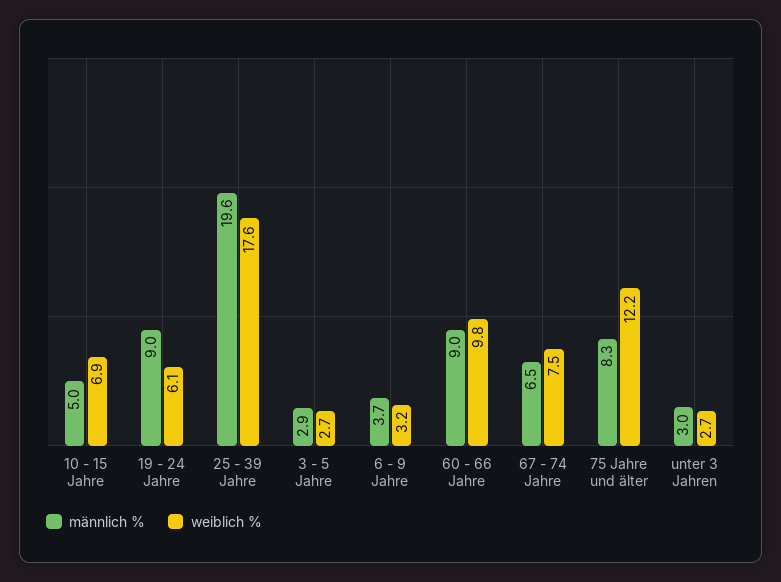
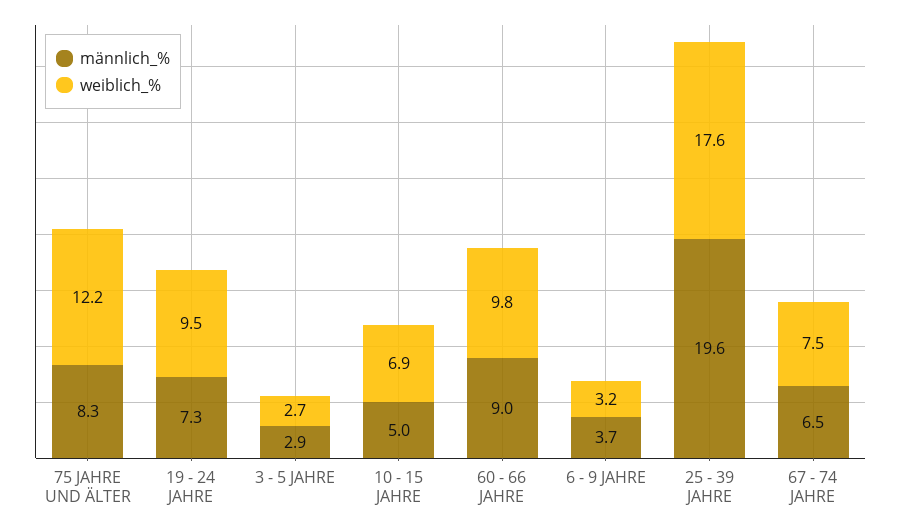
  {
    "männlich %": {
      "10 - 15 Jahre": 5,
-     "19 - 24 Jahre": 9,
+     "19 - 24 Jahre": 7.3,
      "25 - 39 Jahre": 19.6,
      "3 - 5 Jahre": 2.9,
      "6 - 9 Jahre": 3.7,
      "60 - 66 Jahre": 9,
      "67 - 74 Jahre": 6.5,
-     "75 Jahre und älter": 8.3,
+     "75 Jahre und älter": 8.3
-     "unter 3 Jahren": 3
    },
    "weiblich %": {
      "10 - 15 Jahre": 6.9,
-     "19 - 24 Jahre": 6.1,
+     "19 - 24 Jahre": 9.5,
      "25 - 39 Jahre": 17.6,
      "3 - 5 Jahre": 2.7,
      "6 - 9 Jahre": 3.2,
      "60 - 66 Jahre": 9.8,
      "67 - 74 Jahre": 7.5,
-     "75 Jahre und älter": 12.2,
+     "75 Jahre und älter": 12.2
-     "unter 3 Jahren": 2.7
    }
  }

